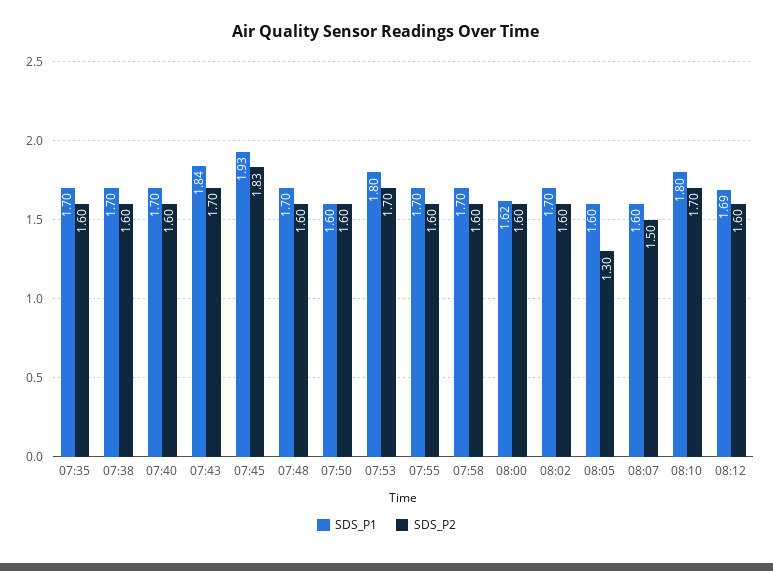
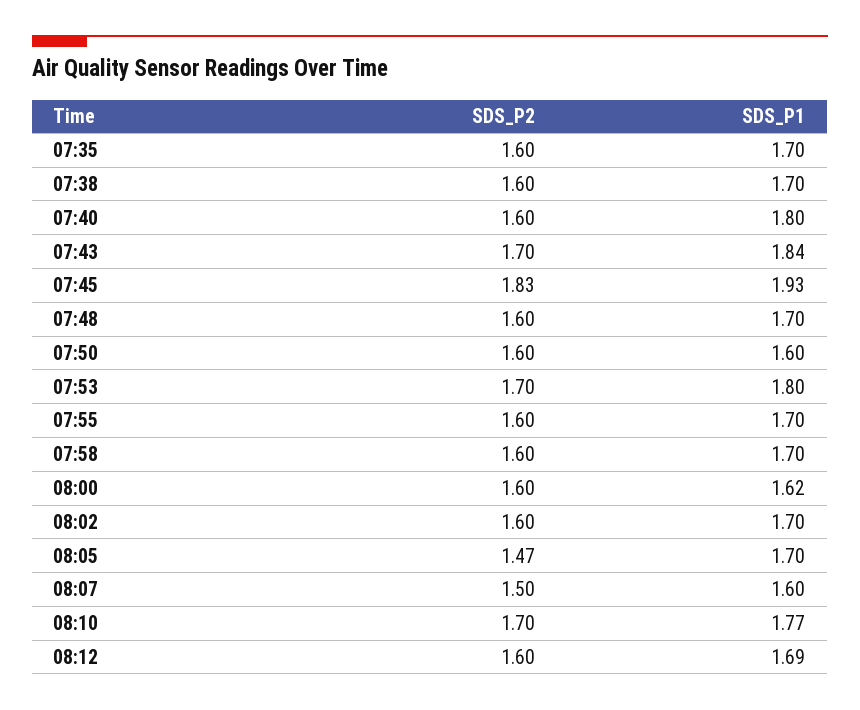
  {
    "SDS_P1": {
      "07:35": 1.7,
      "07:38": 1.7,
-     "07:40": 1.7,
+     "07:40": 1.8,
      "07:43": 1.84,
      "07:45": 1.93,
      "07:48": 1.7,
      "07:50": 1.6,
      "07:53": 1.8,
      "07:55": 1.7,
      "07:58": 1.7,
      "08:00": 1.62,
      "08:02": 1.7,
-     "08:05": 1.6,
+     "08:05": 1.7,
      "08:07": 1.6,
-     "08:10": 1.8,
+     "08:10": 1.77,
      "08:12": 1.69
    },
    "SDS_P2": {
      "07:35": 1.6,
      "07:38": 1.6,
      "07:40": 1.6,
      "07:43": 1.7,
      "07:45": 1.83,
      "07:48": 1.6,
      "07:50": 1.6,
      "07:53": 1.7,
      "07:55": 1.6,
      "07:58": 1.6,
      "08:00": 1.6,
      "08:02": 1.6,
-     "08:05": 1.3,
+     "08:05": 1.47,
      "08:07": 1.5,
      "08:10": 1.7,
      "08:12": 1.6
    }
  }

